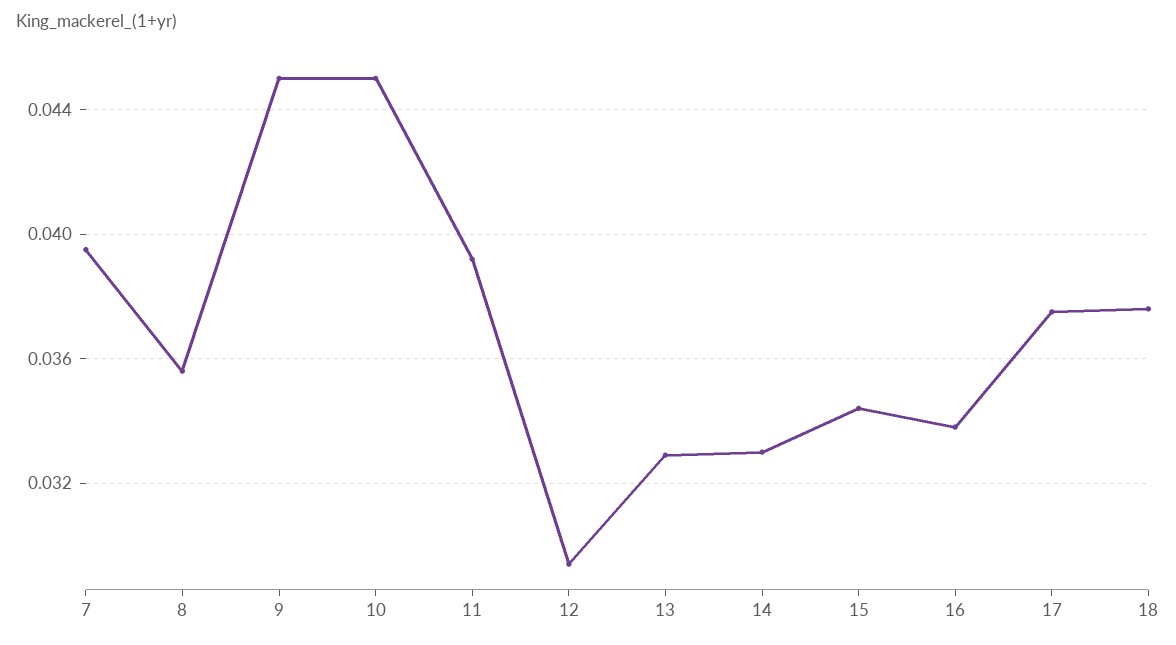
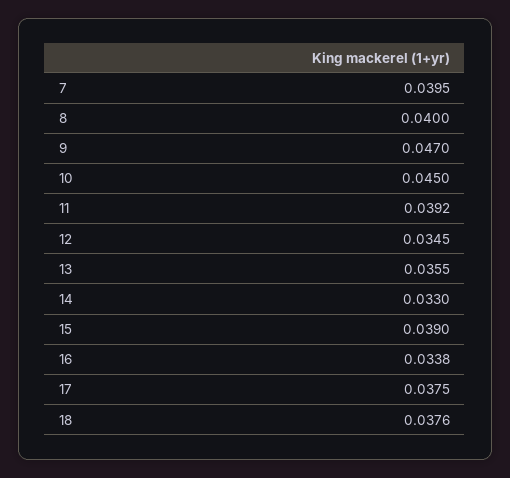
  {
    "7": 0.0395,
-   "8": 0.0355,
+   "8": 0.04,
-   "9": 0.045,
+   "9": 0.047,
    "10": 0.045,
    "11": 0.0392,
-   "12": 0.0295,
+   "12": 0.0345,
-   "13": 0.033,
+   "13": 0.0355,
    "14": 0.033,
-   "15": 0.0345,
+   "15": 0.039,
    "16": 0.0338,
    "17": 0.0375,
    "18": 0.0376
  }

